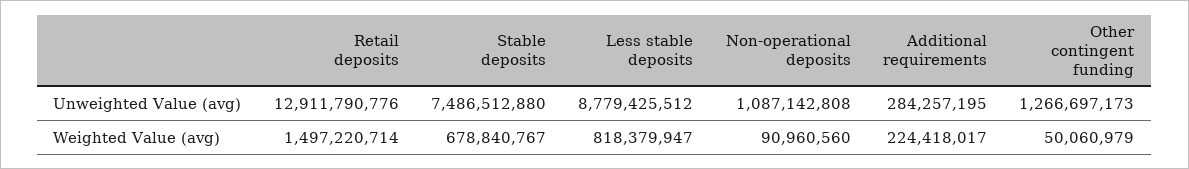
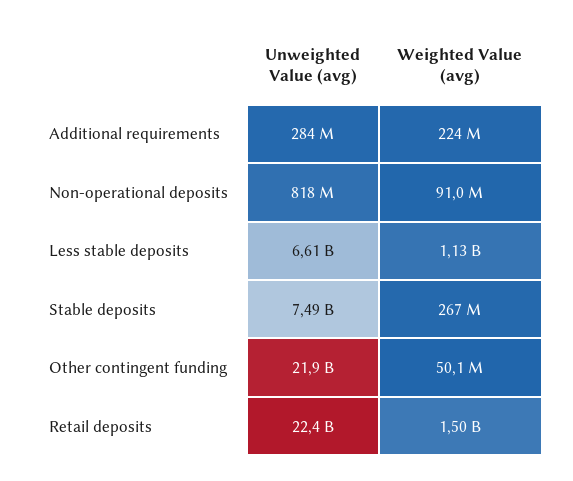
  {
    "Retail deposits": {
-     "Unweighted Value (avg)": 12911790776,
+     "Unweighted Value (avg)": 22400000000,
      "Weighted Value (avg)": 1497220714
    },
    "Stable deposits": {
      "Unweighted Value (avg)": 7486512880,
-     "Weighted Value (avg)": 678840767
+     "Weighted Value (avg)": 267000000
    },
    "Less stable deposits": {
-     "Unweighted Value (avg)": 8779425512,
+     "Unweighted Value (avg)": 6610000000,
-     "Weighted Value (avg)": 818379947
+     "Weighted Value (avg)": 1130000000
    },
    "Non-operational deposits": {
-     "Unweighted Value (avg)": 1087142808,
+     "Unweighted Value (avg)": 818000000,
      "Weighted Value (avg)": 90960560
    },
    "Additional requirements": {
      "Unweighted Value (avg)": 284257195,
      "Weighted Value (avg)": 224418017
    },
    "Other contingent funding": {
-     "Unweighted Value (avg)": 1266697173,
+     "Unweighted Value (avg)": 21900000000,
      "Weighted Value (avg)": 50060979
    }
  }

